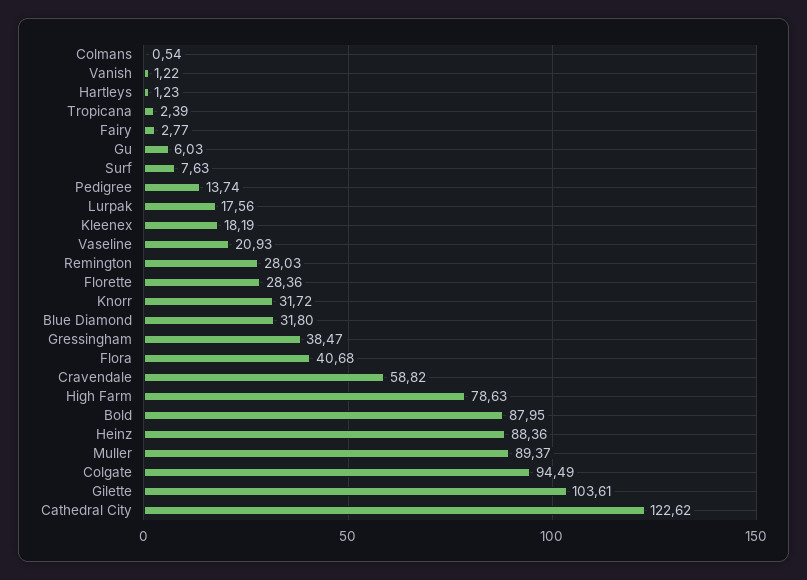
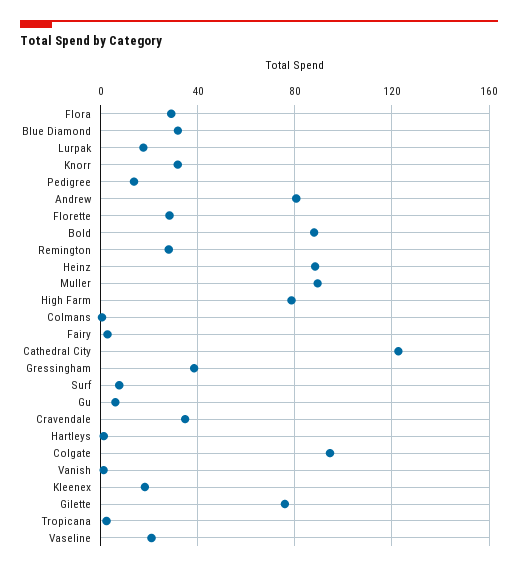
  {
    "Colmans": 0.54,
    "Vanish": 1.22,
    "Hartleys": 1.23,
    "Tropicana": 2.39,
    "Fairy": 2.77,
    "Gu": 6.03,
    "Surf": 7.63,
    "Pedigree": 13.74,
    "Lurpak": 17.56,
    "Kleenex": 18.19,
    "Vaseline": 20.93,
    "Remington": 28.03,
    "Florette": 28.36,
    "Knorr": 31.72,
    "Blue Diamond": 31.8,
    "Gressingham": 38.47,
-   "Flora": 40.68,
+   "Flora": 30,
-   "Cravendale": 58.82,
+   "Cravendale": 35,
    "High Farm": 78.63,
    "Bold": 87.95,
    "Heinz": 88.36,
    "Muller": 89.37,
    "Colgate": 94.49,
-   "Gilette": 103.61,
+   "Gilette": 75,
-   "Cathedral City": 122.62
+   "Cathedral City": 122.62,
+   "Andrew": 80
  }

